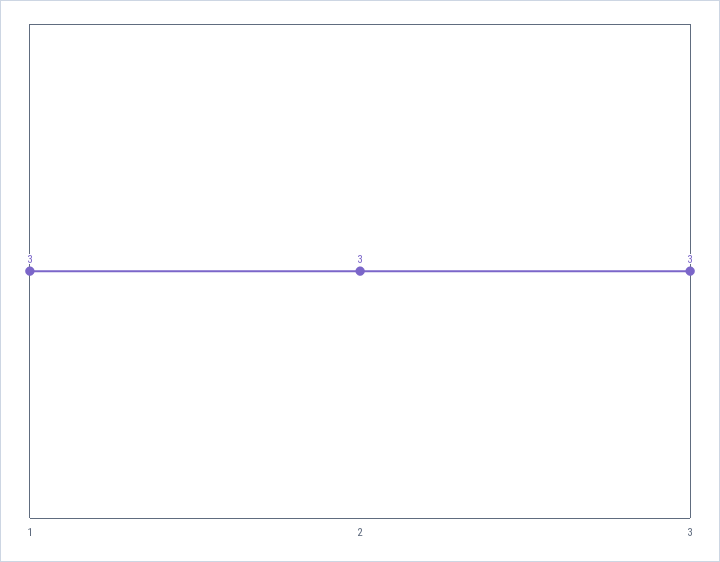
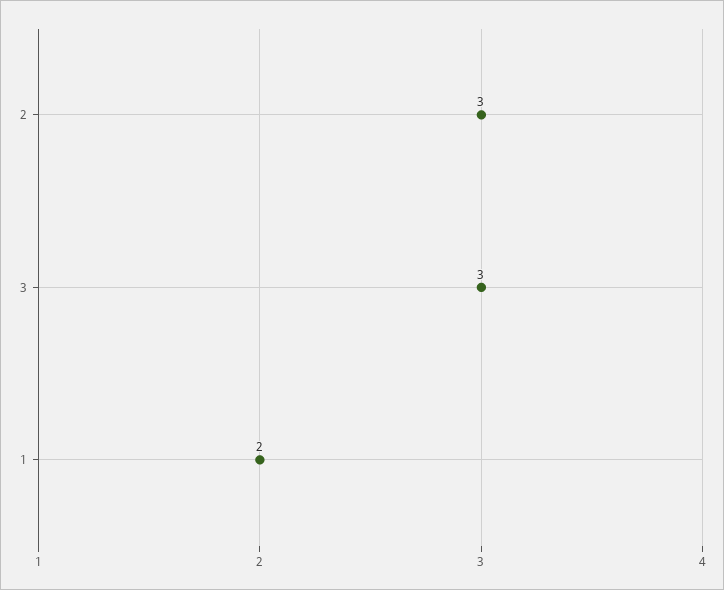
  {
-   "1": 3,
+   "1": 2,
    "2": 3,
    "3": 3
  }

